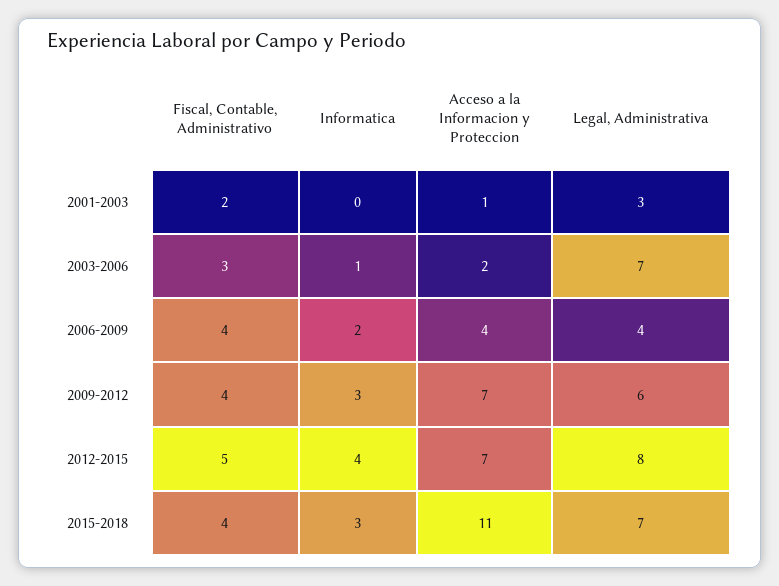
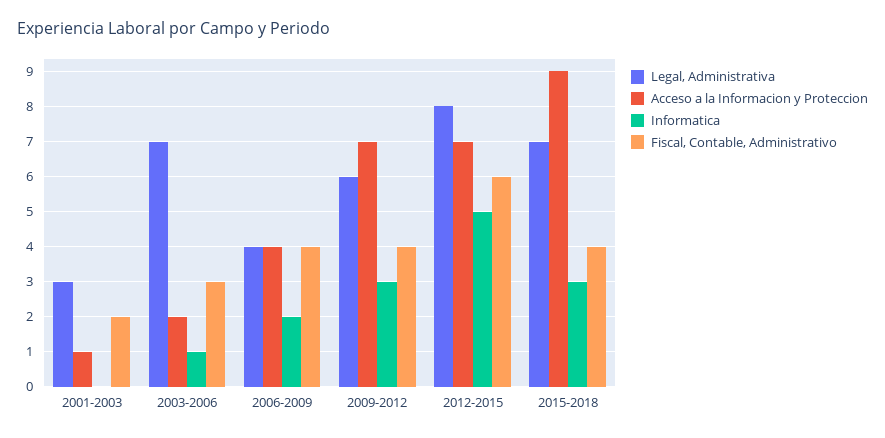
  {
    "Fiscal, Contable, Administrativo": {
      "2001-2003": 2,
      "2003-2006": 3,
      "2006-2009": 4,
      "2009-2012": 4,
-     "2012-2015": 5,
+     "2012-2015": 6,
      "2015-2018": 4
    },
    "Informatica": {
      "2001-2003": 0,
      "2003-2006": 1,
      "2006-2009": 2,
      "2009-2012": 3,
-     "2012-2015": 4,
+     "2012-2015": 5,
      "2015-2018": 3
    },
    "Acceso a la Informacion y Proteccion": {
      "2001-2003": 1,
      "2003-2006": 2,
      "2006-2009": 4,
      "2009-2012": 7,
      "2012-2015": 7,
-     "2015-2018": 11
+     "2015-2018": 9
    },
    "Legal, Administrativa": {
      "2001-2003": 3,
      "2003-2006": 7,
      "2006-2009": 4,
      "2009-2012": 6,
      "2012-2015": 8,
      "2015-2018": 7
    }
  }

